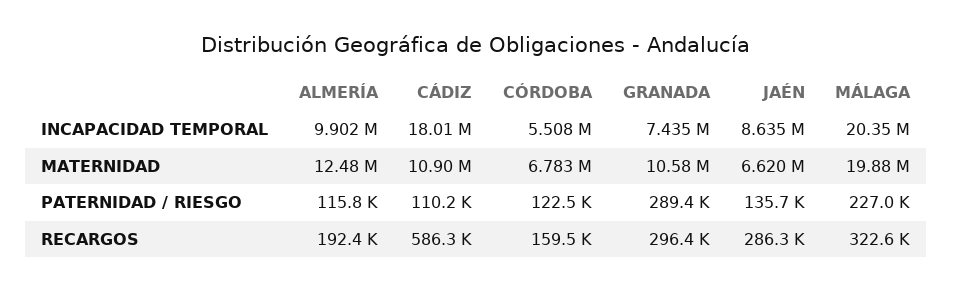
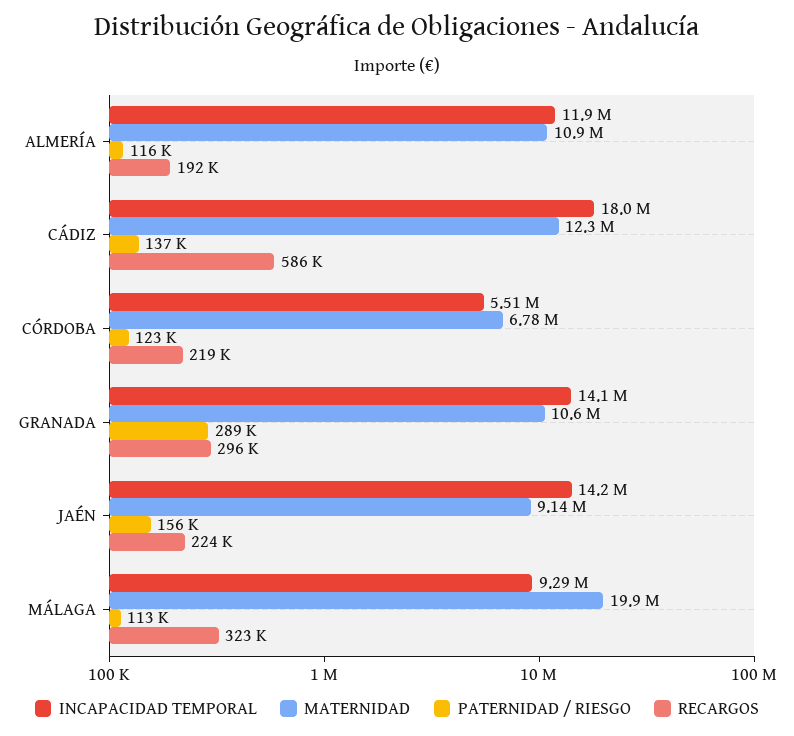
  {
    "INCAPACIDAD TEMPORAL": {
-     "ALMERÍA": 9902000,
+     "ALMERÍA": 11900000,
      "CÁDIZ": 18010000,
      "CÓRDOBA": 5508000,
-     "GRANADA": 7435000,
+     "GRANADA": 14100000,
-     "JAÉN": 8635000,
+     "JAÉN": 14200000,
-     "MÁLAGA": 20350000
+     "MÁLAGA": 9290000
    },
    "MATERNIDAD": {
-     "ALMERÍA": 12480000,
+     "ALMERÍA": 10900000,
-     "CÁDIZ": 10900000,
+     "CÁDIZ": 12300000,
      "CÓRDOBA": 6783000,
      "GRANADA": 10580000,
-     "JAÉN": 6620000,
+     "JAÉN": 9140000,
      "MÁLAGA": 19880000
    },
    "PATERNIDAD / RIESGO": {
      "ALMERÍA": 115800,
-     "CÁDIZ": 110200,
+     "CÁDIZ": 137000,
      "CÓRDOBA": 122500,
      "GRANADA": 289400,
-     "JAÉN": 135700,
+     "JAÉN": 156000,
-     "MÁLAGA": 227000
+     "MÁLAGA": 113000
    },
    "RECARGOS": {
      "ALMERÍA": 192400,
      "CÁDIZ": 586300,
-     "CÓRDOBA": 159500,
+     "CÓRDOBA": 219000,
      "GRANADA": 296400,
-     "JAÉN": 286300,
+     "JAÉN": 224000,
      "MÁLAGA": 322600
    }
  }

